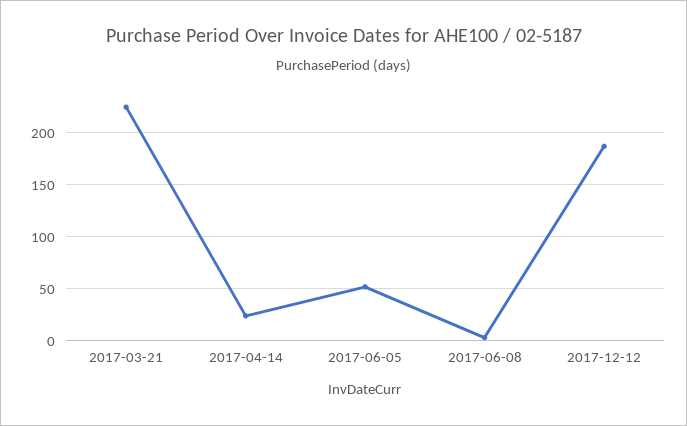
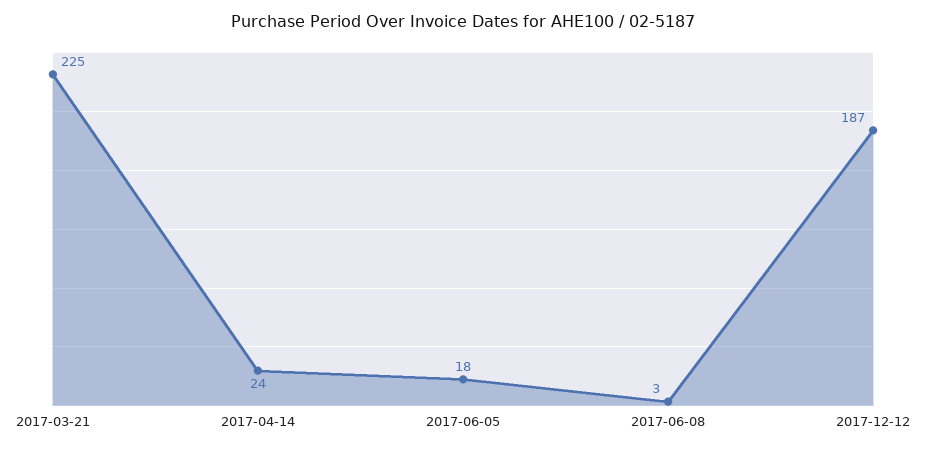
  {
    "2017-03-21": 225,
    "2017-04-14": 24,
-   "2017-06-05": 50,
+   "2017-06-05": 18,
    "2017-06-08": 3,
    "2017-12-12": 187
  }

